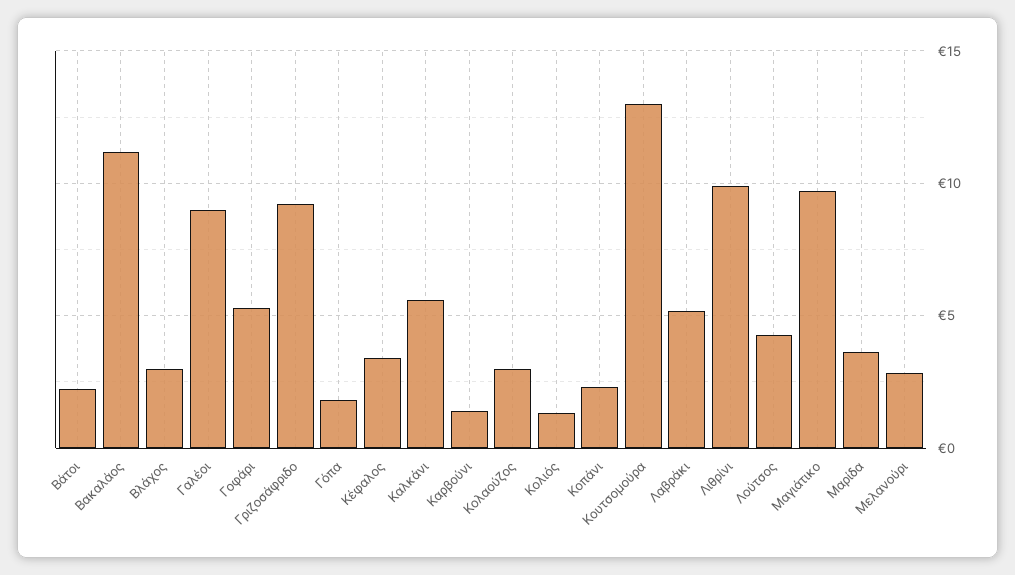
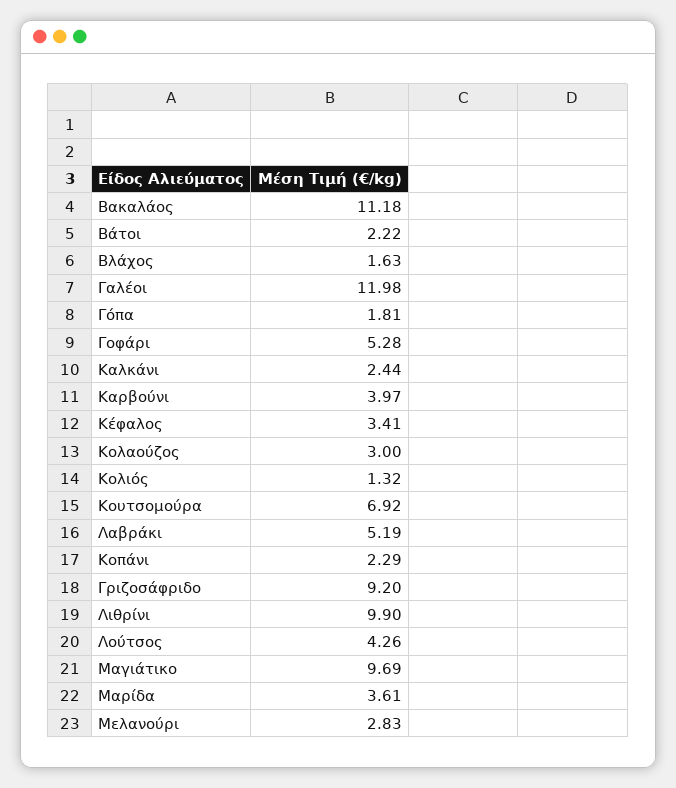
  {
    "Βάτοι": 2.22,
    "Βακαλάος": 11.18,
-   "Βλάχος": 3,
+   "Βλάχος": 1.63,
-   "Γαλέοι": 9,
+   "Γαλέοι": 11.98,
    "Γοφάρι": 5.28,
    "Γριζοσάφριδο": 9.2,
    "Γόπα": 1.81,
    "Κέφαλος": 3.41,
-   "Καλκάνι": 5.5,
+   "Καλκάνι": 2.44,
-   "Καρβούνι": 1.5,
+   "Καρβούνι": 3.97,
    "Κολαούζος": 3,
    "Κολιός": 1.32,
    "Κοπάνι": 2.29,
-   "Κουτσομούρα": 13,
+   "Κουτσομούρα": 6.92,
    "Λαβράκι": 5.19,
    "Λιθρίνι": 9.9,
    "Λούτσος": 4.26,
    "Μαγιάτικο": 9.69,
    "Μαρίδα": 3.61,
    "Μελανούρι": 2.83
  }

